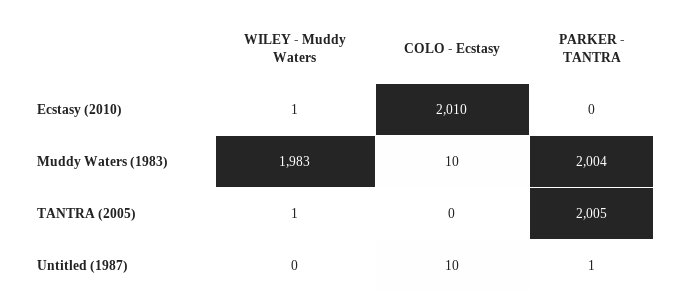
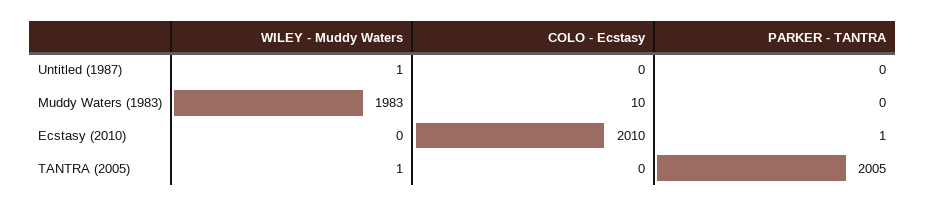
  {
    "WILEY - Muddy Waters": {
-     "Ecstasy (2010)": 1,
+     "Ecstasy (2010)": 0,
      "Muddy Waters (1983)": 1983,
      "TANTRA (2005)": 1,
-     "Untitled (1987)": 0
+     "Untitled (1987)": 1
    },
    "COLO - Ecstasy": {
      "Ecstasy (2010)": 2010,
      "Muddy Waters (1983)": 10,
      "TANTRA (2005)": 0,
-     "Untitled (1987)": 10
+     "Untitled (1987)": 0
    },
    "PARKER - TANTRA": {
-     "Ecstasy (2010)": 0,
+     "Ecstasy (2010)": 1,
-     "Muddy Waters (1983)": 2004,
+     "Muddy Waters (1983)": 0,
      "TANTRA (2005)": 2005,
-     "Untitled (1987)": 1
+     "Untitled (1987)": 0
    }
  }

